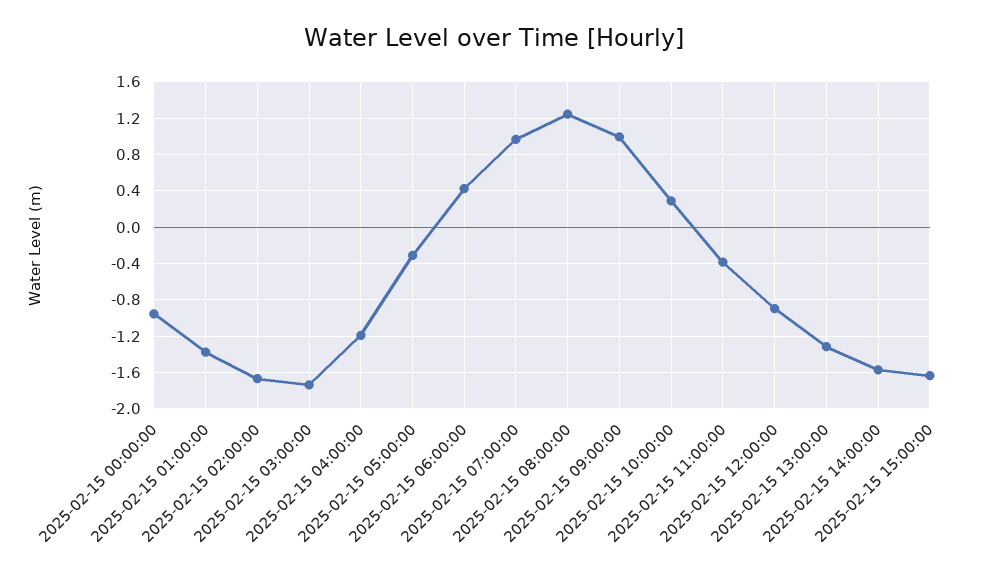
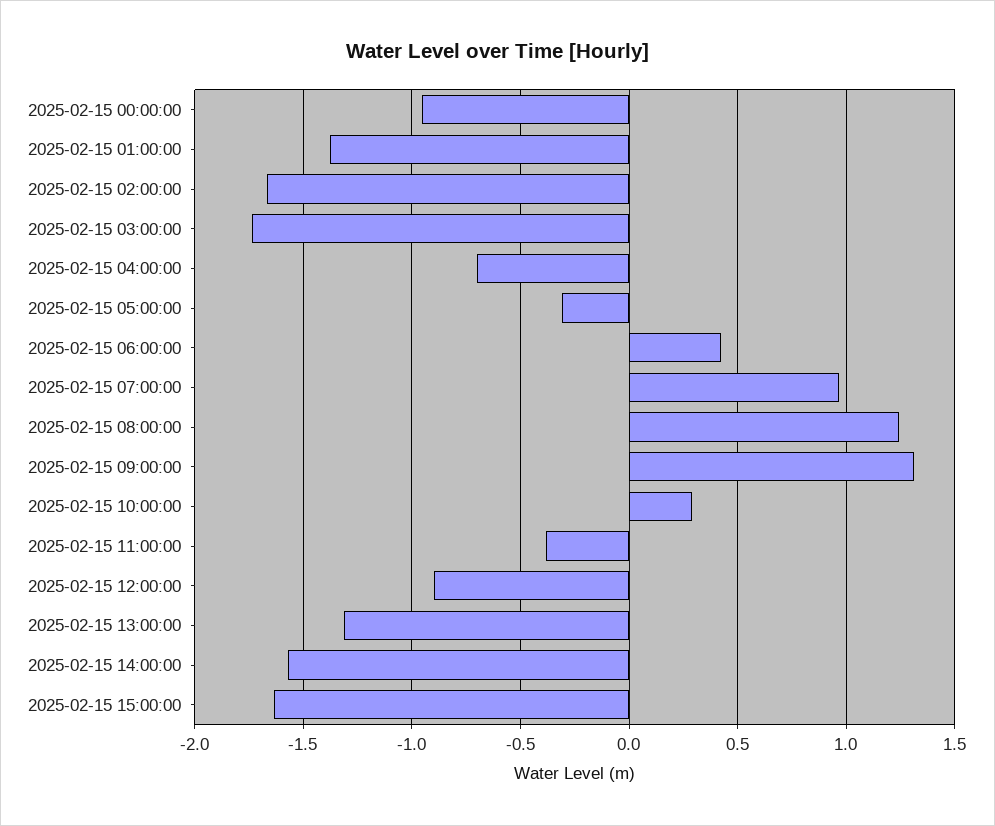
  {
    "2025-02-15 00:00:00": -0.95,
    "2025-02-15 01:00:00": -1.4,
    "2025-02-15 02:00:00": -1.65,
    "2025-02-15 03:00:00": -1.75,
-   "2025-02-15 04:00:00": -1.2,
+   "2025-02-15 04:00:00": -0.7,
    "2025-02-15 05:00:00": -0.3,
    "2025-02-15 06:00:00": 0.45,
    "2025-02-15 07:00:00": 0.95,
    "2025-02-15 08:00:00": 1.25,
-   "2025-02-15 09:00:00": 1,
+   "2025-02-15 09:00:00": 1.3,
    "2025-02-15 10:00:00": 0.3,
    "2025-02-15 11:00:00": -0.4,
    "2025-02-15 12:00:00": -0.9,
    "2025-02-15 13:00:00": -1.3,
    "2025-02-15 14:00:00": -1.55,
    "2025-02-15 15:00:00": -1.65
  }

